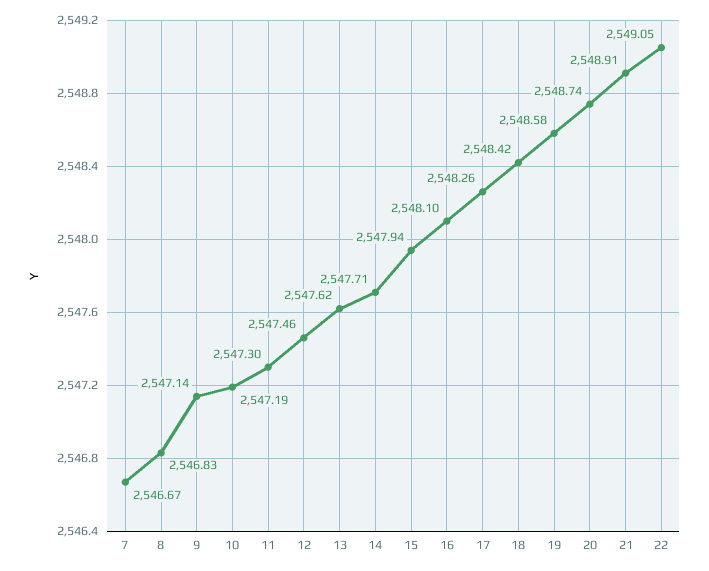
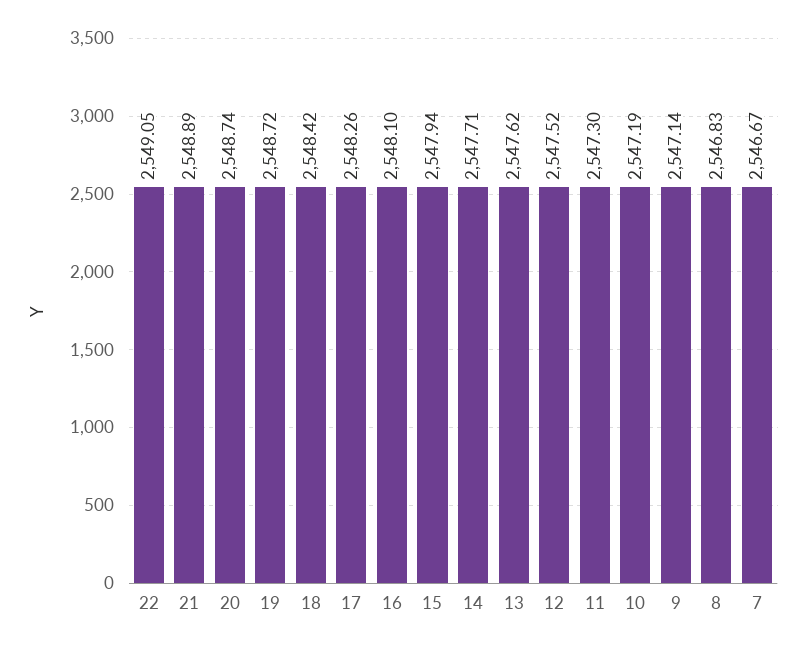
  {
    "7": 2546.67,
    "8": 2546.83,
    "9": 2547.14,
    "10": 2547.19,
    "11": 2547.3,
-   "12": 2547.46,
+   "12": 2547.52,
    "13": 2547.62,
    "14": 2547.71,
    "15": 2547.94,
    "16": 2548.1,
    "17": 2548.26,
    "18": 2548.42,
-   "19": 2548.58,
+   "19": 2548.72,
    "20": 2548.74,
-   "21": 2548.91,
+   "21": 2548.89,
    "22": 2549.05
  }

